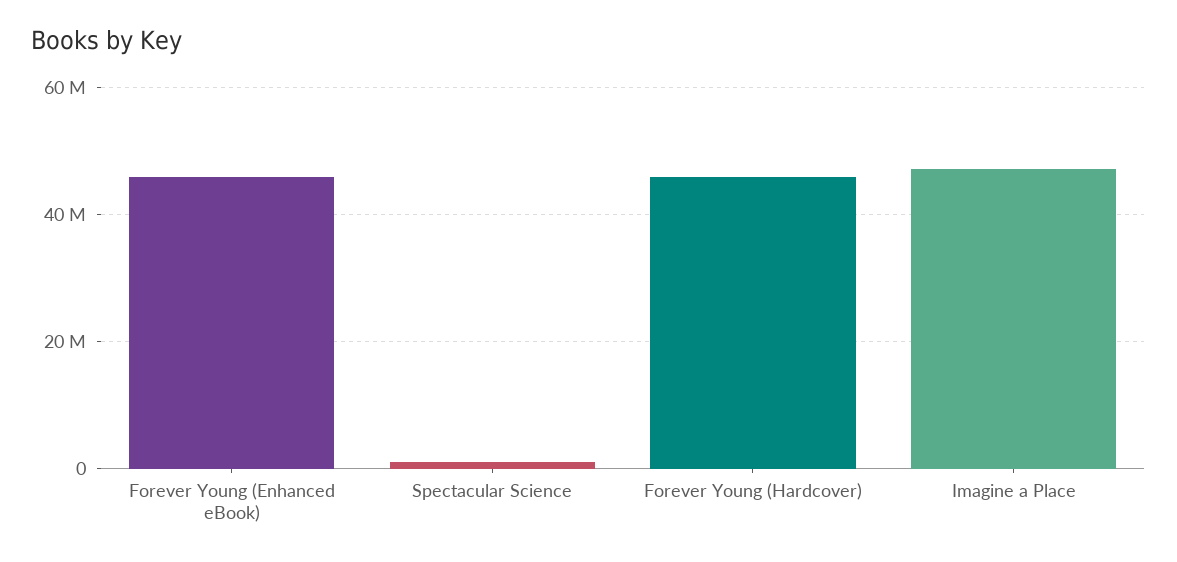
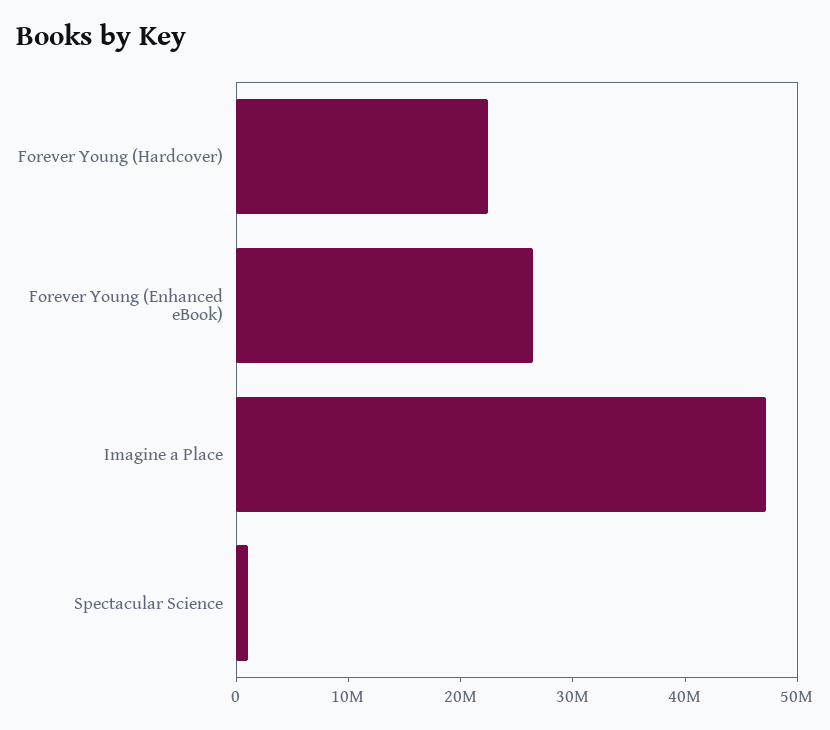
  {
-   "Forever Young (Enhanced eBook)": 46000000,
+   "Forever Young (Enhanced eBook)": 26000000,
    "Spectacular Science": 2000000,
-   "Forever Young (Hardcover)": 46000000,
+   "Forever Young (Hardcover)": 22000000,
    "Imagine a Place": 48000000
  }

